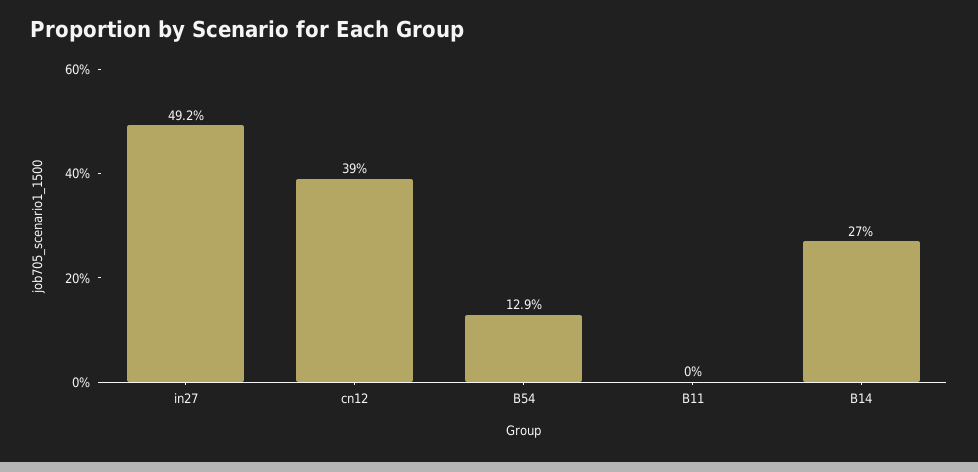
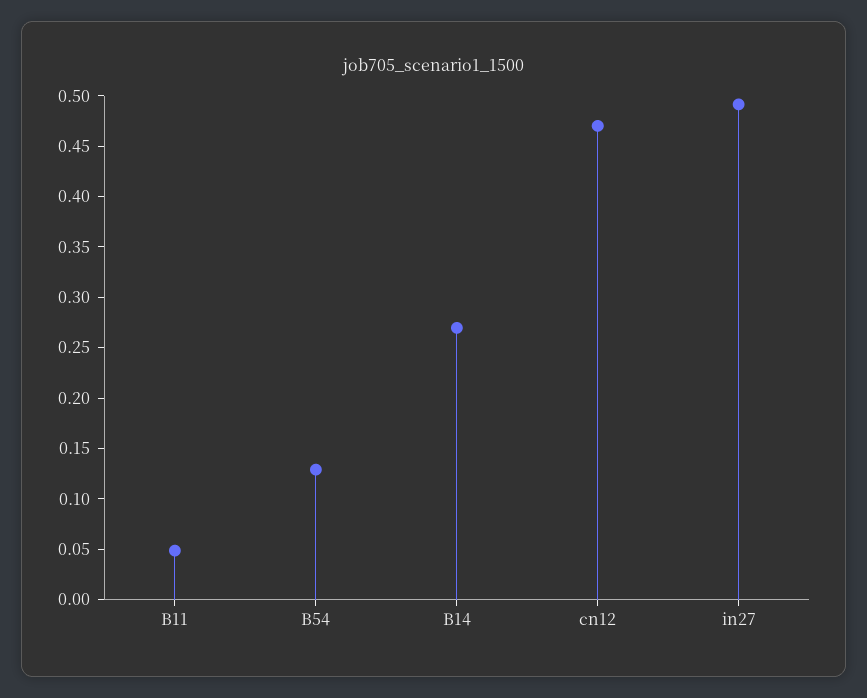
  {
    "in27": 0.492,
-   "cn12": 0.39,
+   "cn12": 0.47,
    "B54": 0.129,
-   "B11": 0,
+   "B11": 0.05,
    "B14": 0.27
  }

